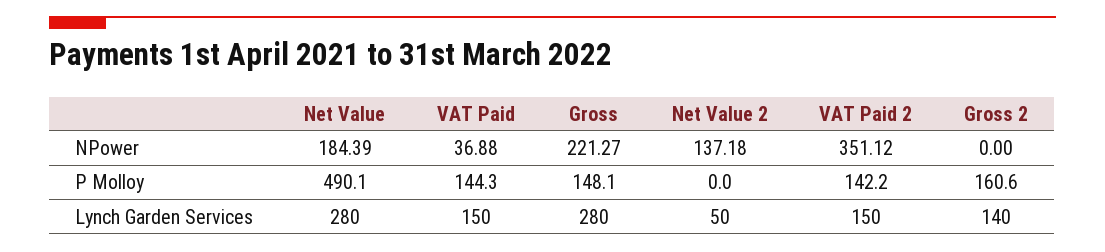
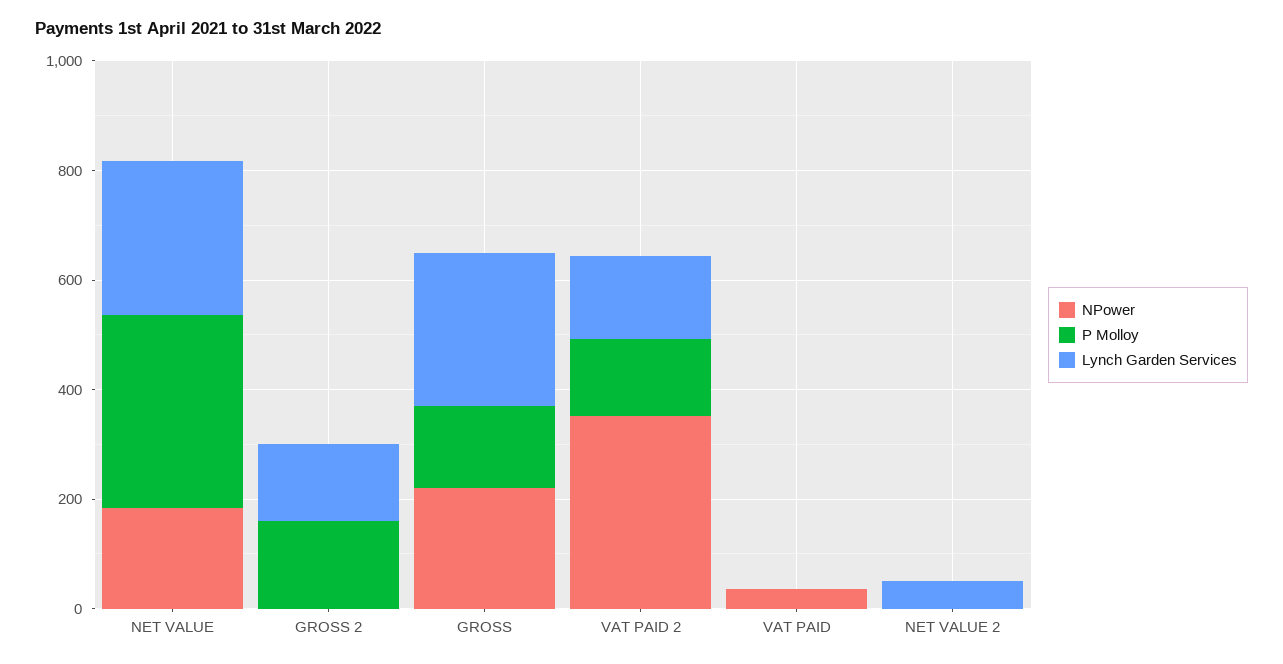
  {
    "NPower": {
      "Net Value": 184.39,
      "VAT Paid": 36.88,
      "Gross": 221.27,
-     "Net Value 2": 137.18,
+     "Net Value 2": 0,
      "VAT Paid 2": 351.12,
      "Gross 2": 0
    },
    "P Molloy": {
-     "Net Value": 490.1,
+     "Net Value": 350,
-     "VAT Paid": 144.3,
+     "VAT Paid": 0,
      "Gross": 148.1,
      "Net Value 2": 0,
      "VAT Paid 2": 142.2,
      "Gross 2": 160.6
    },
    "Lynch Garden Services": {
      "Net Value": 280,
-     "VAT Paid": 150,
+     "VAT Paid": 0,
      "Gross": 280,
      "Net Value 2": 50,
      "VAT Paid 2": 150,
      "Gross 2": 140
    }
  }

